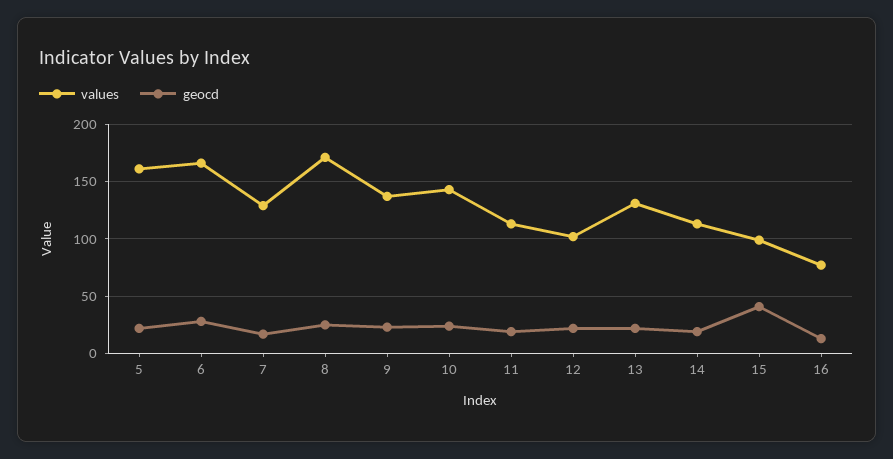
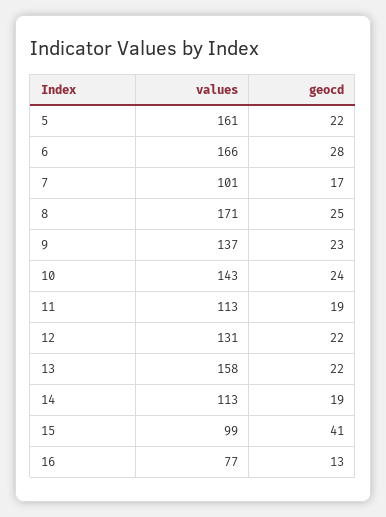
  {
    "values": {
      "5": 161,
      "6": 166,
-     "7": 130,
+     "7": 101,
      "8": 171,
      "9": 137,
      "10": 143,
      "11": 113,
-     "12": 100,
+     "12": 131,
-     "13": 130,
+     "13": 158,
      "14": 113,
      "15": 99,
      "16": 77
    },
    "geocd": {
      "5": 22,
      "6": 28,
      "7": 17,
      "8": 25,
      "9": 23,
      "10": 24,
      "11": 19,
      "12": 22,
      "13": 22,
      "14": 19,
      "15": 41,
      "16": 13
    }
  }

